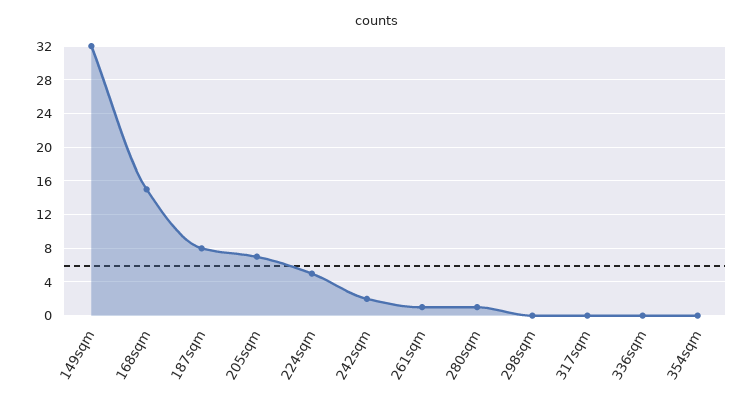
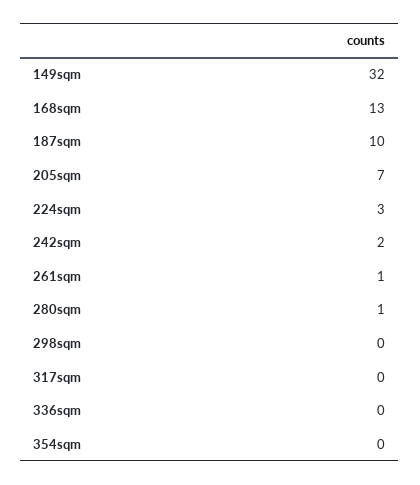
  {
    "149sqm": 32,
-   "168sqm": 15,
+   "168sqm": 13,
-   "187sqm": 8,
+   "187sqm": 10,
    "205sqm": 7,
-   "224sqm": 5,
+   "224sqm": 3,
    "242sqm": 2,
    "261sqm": 1,
    "280sqm": 1,
    "298sqm": 0,
    "317sqm": 0,
    "336sqm": 0,
    "354sqm": 0
  }

